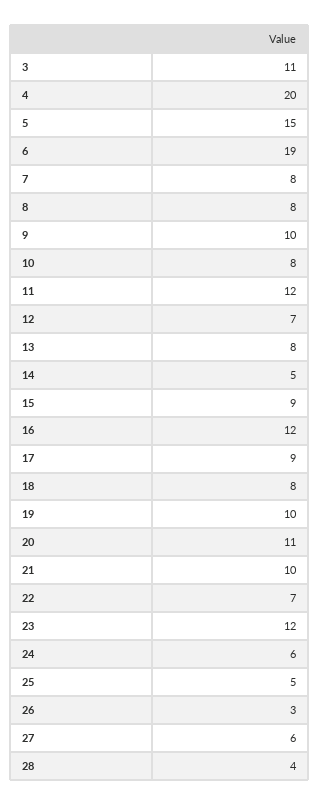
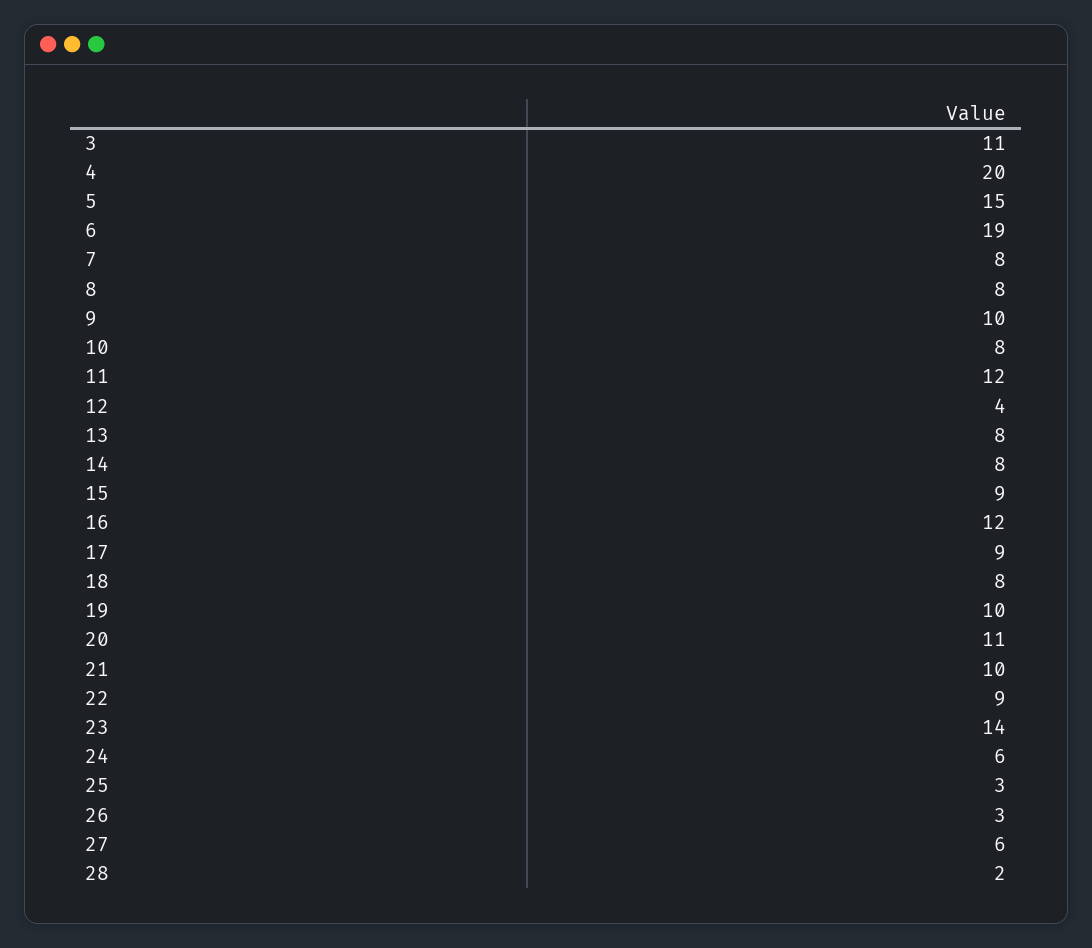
  {
    "3": 11,
    "4": 20,
    "5": 15,
    "6": 19,
    "7": 8,
    "8": 8,
    "9": 10,
    "10": 8,
    "11": 12,
-   "12": 7,
+   "12": 4,
    "13": 8,
-   "14": 5,
+   "14": 8,
    "15": 9,
    "16": 12,
    "17": 9,
    "18": 8,
    "19": 10,
    "20": 11,
    "21": 10,
-   "22": 7,
+   "22": 9,
-   "23": 12,
+   "23": 14,
    "24": 6,
-   "25": 5,
+   "25": 3,
    "26": 3,
    "27": 6,
-   "28": 4
+   "28": 2
  }

